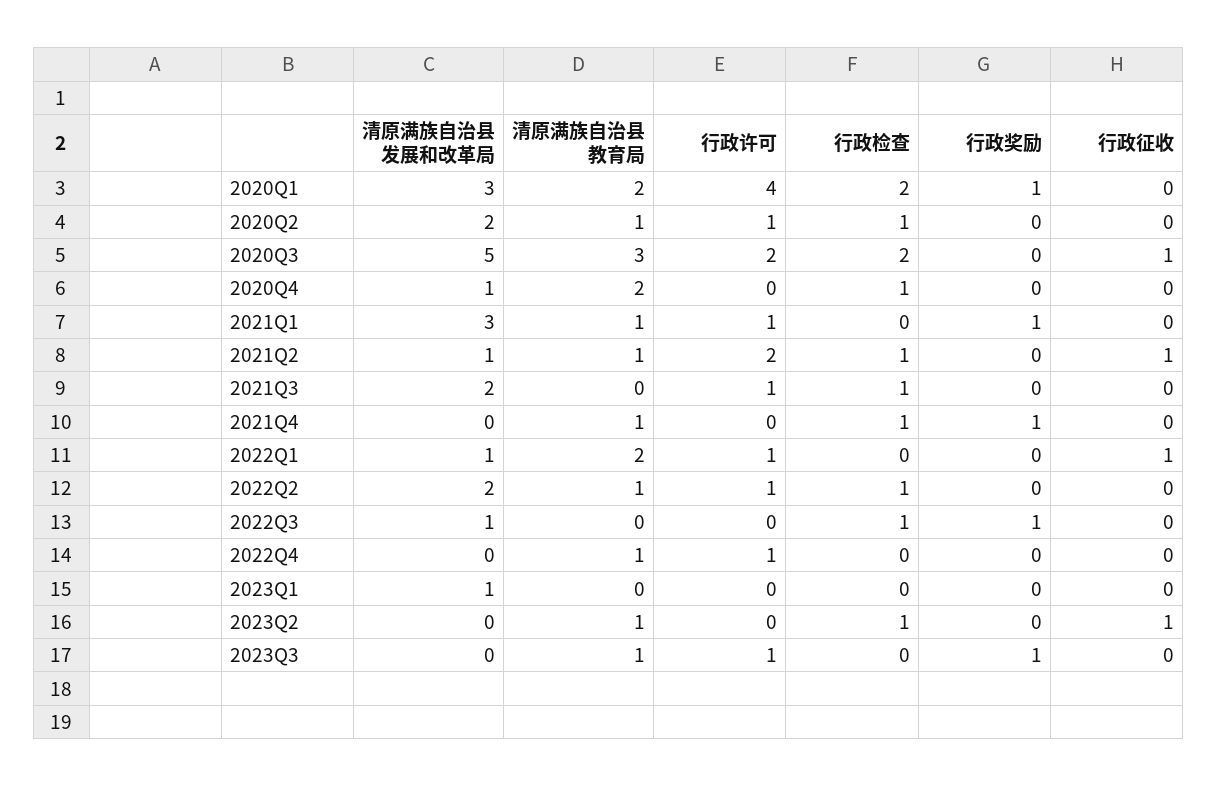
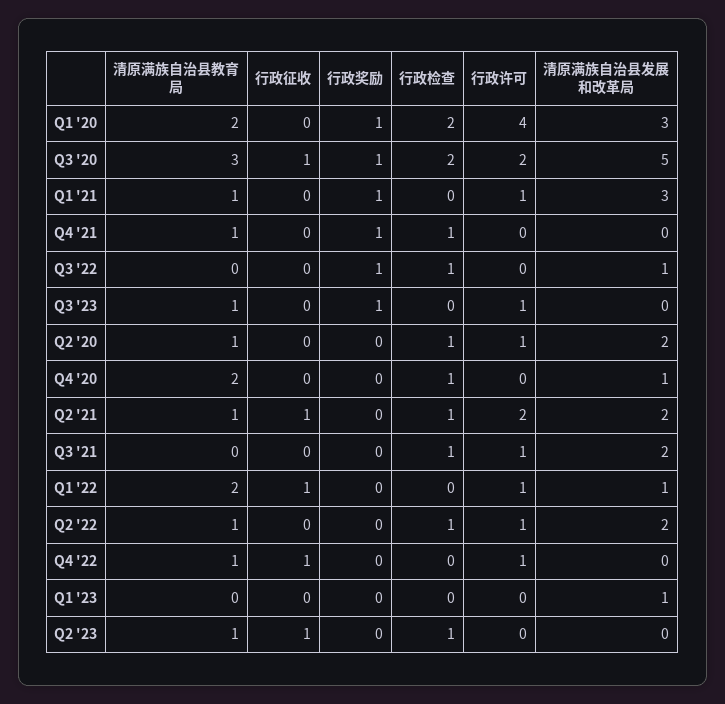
  {
    "清原满族自治县发展和改革局": {
      "2020Q1": 3,
      "2020Q2": 2,
      "2020Q3": 5,
      "2020Q4": 1,
      "2021Q1": 3,
-     "2021Q2": 1,
+     "2021Q2": 2,
      "2021Q3": 2,
      "2021Q4": 0,
      "2022Q1": 1,
      "2022Q2": 2,
      "2022Q3": 1,
      "2022Q4": 0,
      "2023Q1": 1,
      "2023Q2": 0,
      "2023Q3": 0
    },
    "清原满族自治县教育局": {
      "2020Q1": 2,
      "2020Q2": 1,
      "2020Q3": 3,
      "2020Q4": 2,
      "2021Q1": 1,
      "2021Q2": 1,
      "2021Q3": 0,
      "2021Q4": 1,
      "2022Q1": 2,
      "2022Q2": 1,
      "2022Q3": 0,
      "2022Q4": 1,
      "2023Q1": 0,
      "2023Q2": 1,
      "2023Q3": 1
    },
    "行政许可": {
      "2020Q1": 4,
      "2020Q2": 1,
      "2020Q3": 2,
      "2020Q4": 0,
      "2021Q1": 1,
      "2021Q2": 2,
      "2021Q3": 1,
      "2021Q4": 0,
      "2022Q1": 1,
      "2022Q2": 1,
      "2022Q3": 0,
      "2022Q4": 1,
      "2023Q1": 0,
      "2023Q2": 0,
      "2023Q3": 1
    },
    "行政检查": {
      "2020Q1": 2,
      "2020Q2": 1,
      "2020Q3": 2,
      "2020Q4": 1,
      "2021Q1": 0,
      "2021Q2": 1,
      "2021Q3": 1,
      "2021Q4": 1,
      "2022Q1": 0,
      "2022Q2": 1,
      "2022Q3": 1,
      "2022Q4": 0,
      "2023Q1": 0,
      "2023Q2": 1,
      "2023Q3": 0
    },
    "行政奖励": {
      "2020Q1": 1,
      "2020Q2": 0,
-     "2020Q3": 0,
+     "2020Q3": 1,
      "2020Q4": 0,
      "2021Q1": 1,
      "2021Q2": 0,
      "2021Q3": 0,
      "2021Q4": 1,
      "2022Q1": 0,
      "2022Q2": 0,
      "2022Q3": 1,
      "2022Q4": 0,
      "2023Q1": 0,
      "2023Q2": 0,
      "2023Q3": 1
    },
    "行政征收": {
      "2020Q1": 0,
      "2020Q2": 0,
      "2020Q3": 1,
      "2020Q4": 0,
      "2021Q1": 0,
      "2021Q2": 1,
      "2021Q3": 0,
      "2021Q4": 0,
      "2022Q1": 1,
      "2022Q2": 0,
      "2022Q3": 0,
-     "2022Q4": 0,
+     "2022Q4": 1,
      "2023Q1": 0,
      "2023Q2": 1,
      "2023Q3": 0
    }
  }

